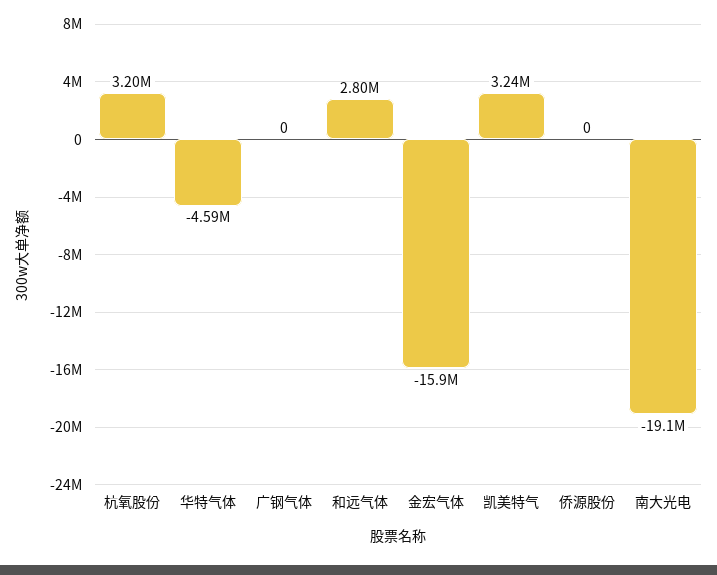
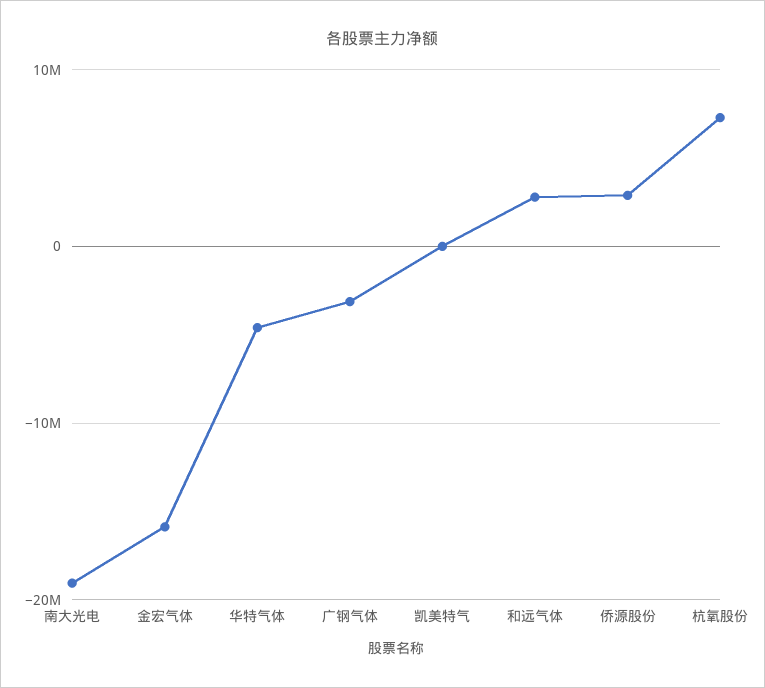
  {
-   "杭氧股份": 3200000,
+   "杭氧股份": 7000000,
    "华特气体": -4590000,
-   "广钢气体": 0,
+   "广钢气体": -3000000,
    "和远气体": 2800000,
    "金宏气体": -15900000,
-   "凯美特气": 3240000,
+   "凯美特气": 0,
-   "侨源股份": 0,
+   "侨源股份": 3000000,
    "南大光电": -19100000
  }

